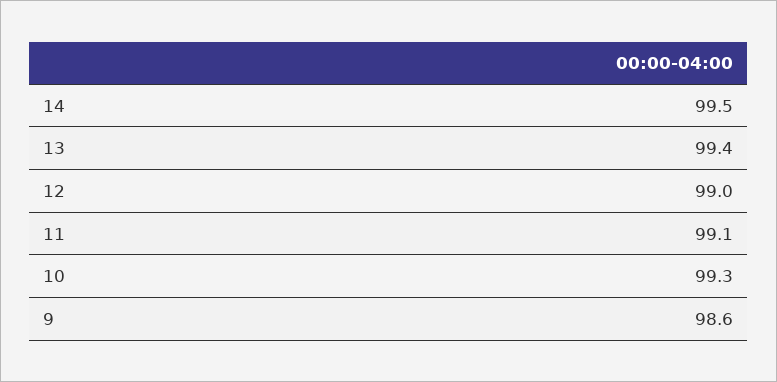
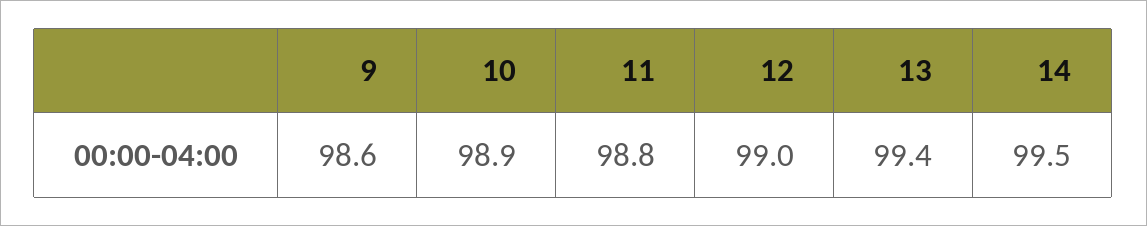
  {
    "14": 99.5,
    "13": 99.4,
    "12": 99,
-   "11": 99.1,
+   "11": 98.8,
-   "10": 99.3,
+   "10": 98.9,
    "9": 98.6
  }

